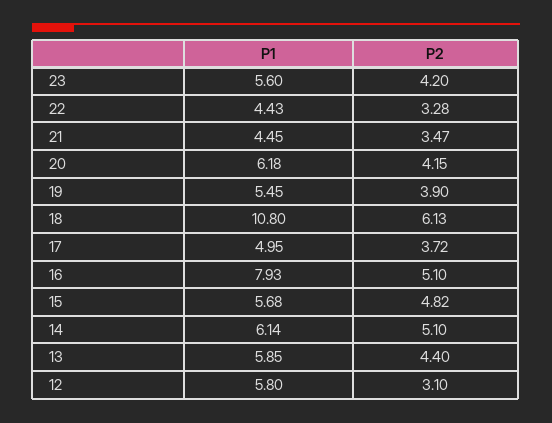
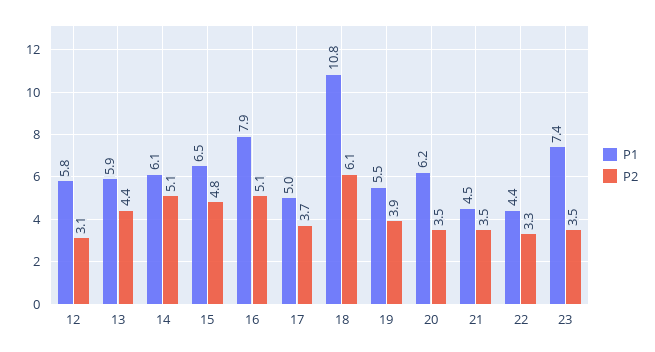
  {
    "P1": {
-     "23": 5.6,
+     "23": 7.4,
      "22": 4.43,
      "21": 4.45,
      "20": 6.18,
      "19": 5.45,
      "18": 10.8,
      "17": 4.95,
      "16": 7.93,
-     "15": 5.68,
+     "15": 6.5,
      "14": 6.14,
      "13": 5.85,
      "12": 5.8
    },
    "P2": {
-     "23": 4.2,
+     "23": 3.5,
      "22": 3.28,
      "21": 3.47,
-     "20": 4.15,
+     "20": 3.5,
      "19": 3.9,
      "18": 6.13,
      "17": 3.72,
      "16": 5.1,
      "15": 4.82,
      "14": 5.1,
      "13": 4.4,
      "12": 3.1
    }
  }

